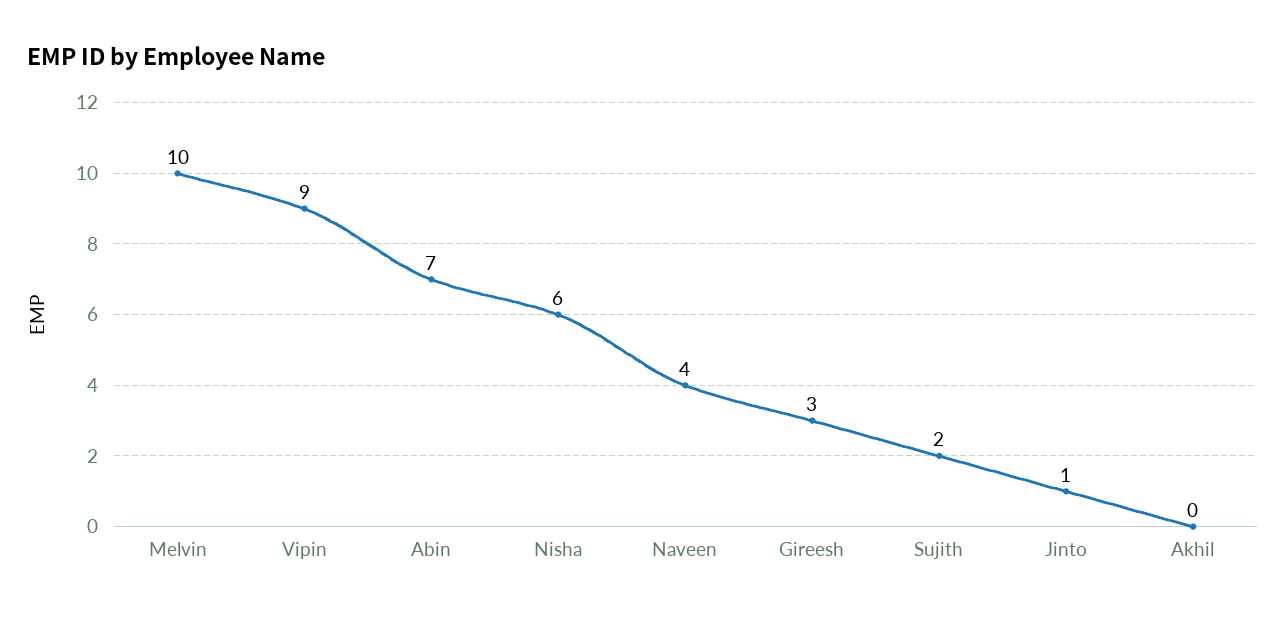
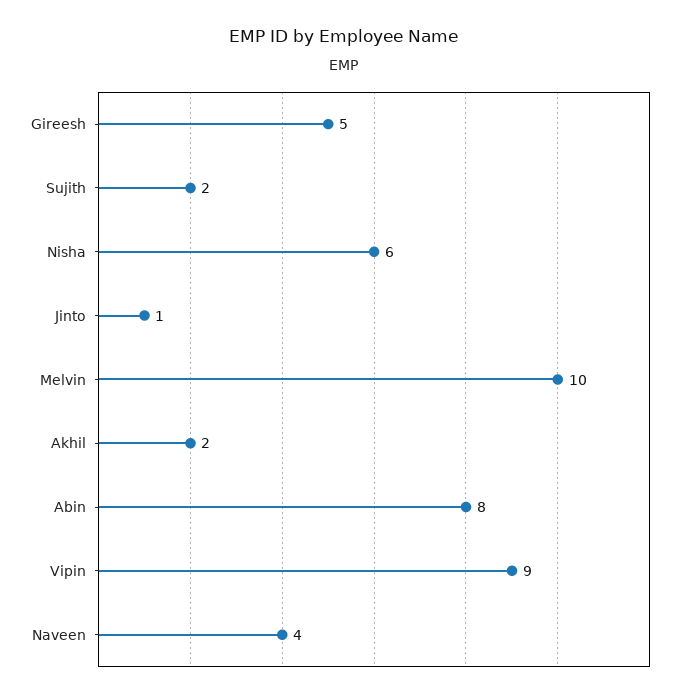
  {
    "Melvin": 10,
    "Vipin": 9,
-   "Abin": 7,
+   "Abin": 8,
    "Nisha": 6,
    "Naveen": 4,
-   "Gireesh": 3,
+   "Gireesh": 5,
    "Sujith": 2,
    "Jinto": 1,
-   "Akhil": 0
+   "Akhil": 2
  }

